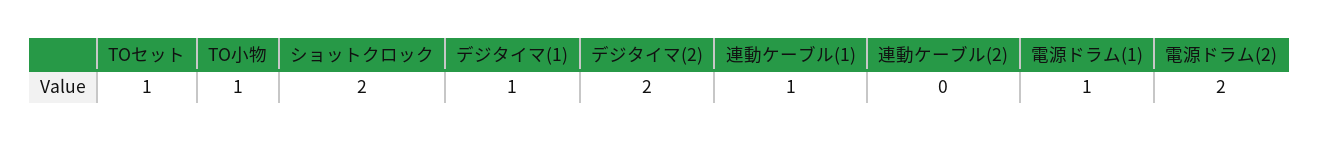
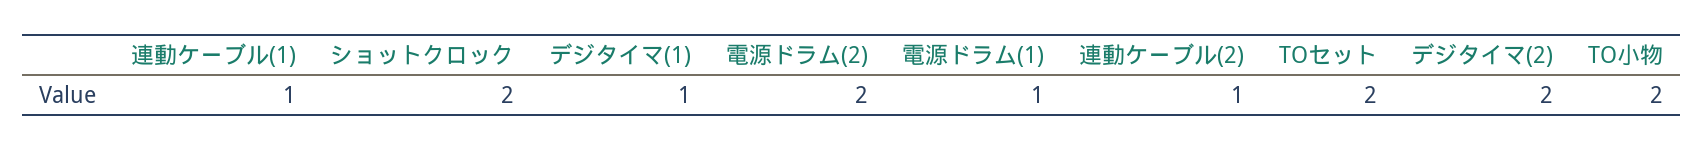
  {
-   "TOセット": 1,
+   "TOセット": 2,
-   "TO小物": 1,
+   "TO小物": 2,
    "ショットクロック": 2,
    "デジタイマ(1)": 1,
    "デジタイマ(2)": 2,
    "連動ケーブル(1)": 1,
-   "連動ケーブル(2)": 0,
+   "連動ケーブル(2)": 1,
    "電源ドラム(1)": 1,
    "電源ドラム(2)": 2
  }

